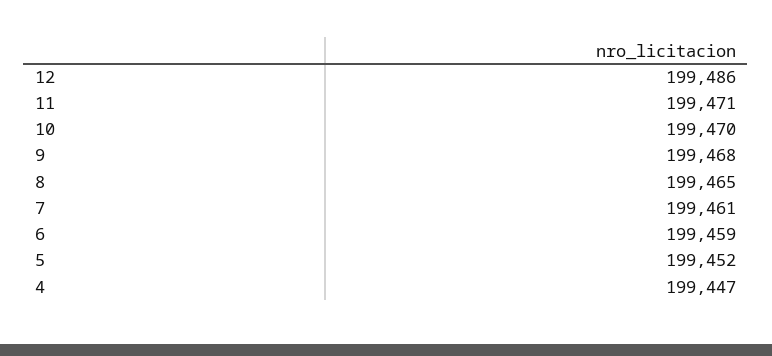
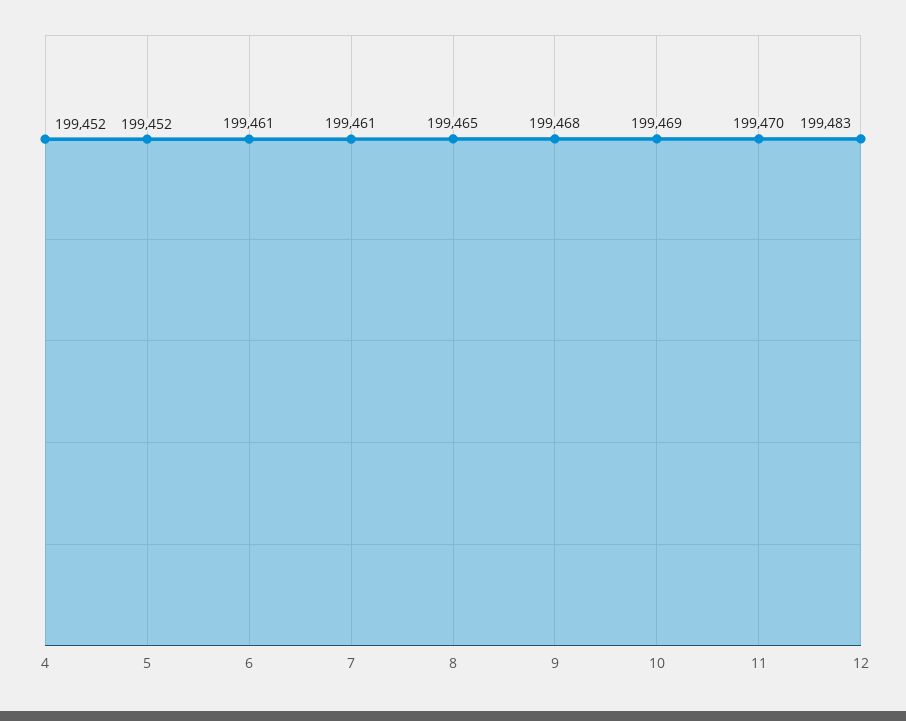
  {
-   "12": 199486,
+   "12": 199483,
-   "11": 199471,
+   "11": 199470,
-   "10": 199470,
+   "10": 199469,
    "9": 199468,
    "8": 199465,
    "7": 199461,
-   "6": 199459,
+   "6": 199461,
    "5": 199452,
-   "4": 199447
+   "4": 199452
  }

